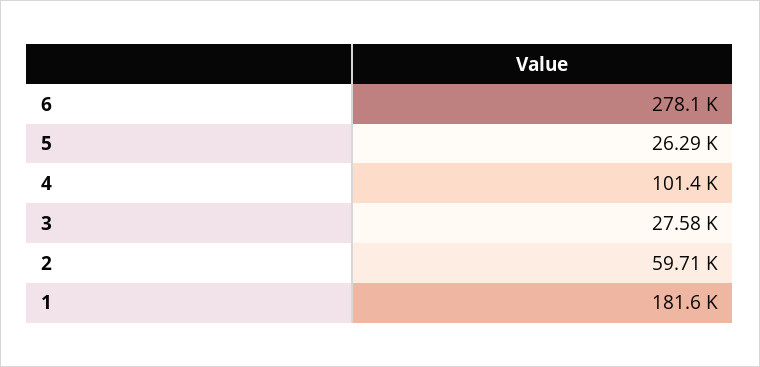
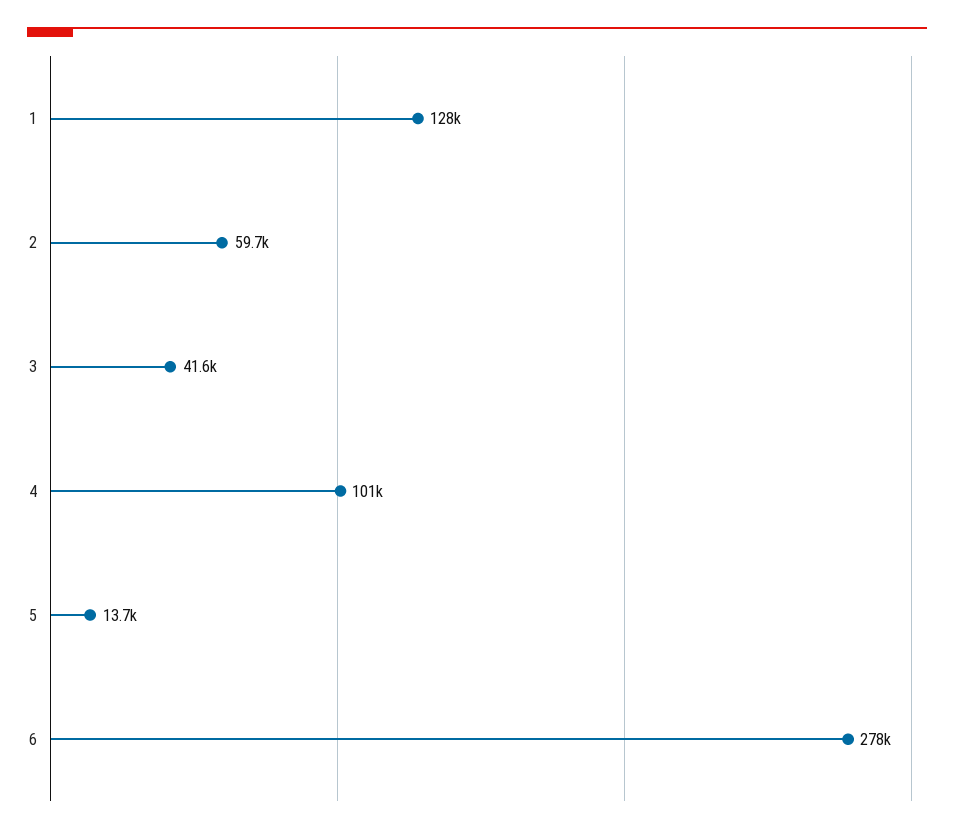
  {
    "6": 278100,
-   "5": 26290,
+   "5": 13700,
    "4": 101400,
-   "3": 27580,
+   "3": 41600,
    "2": 59710,
-   "1": 181600
+   "1": 128000
  }

